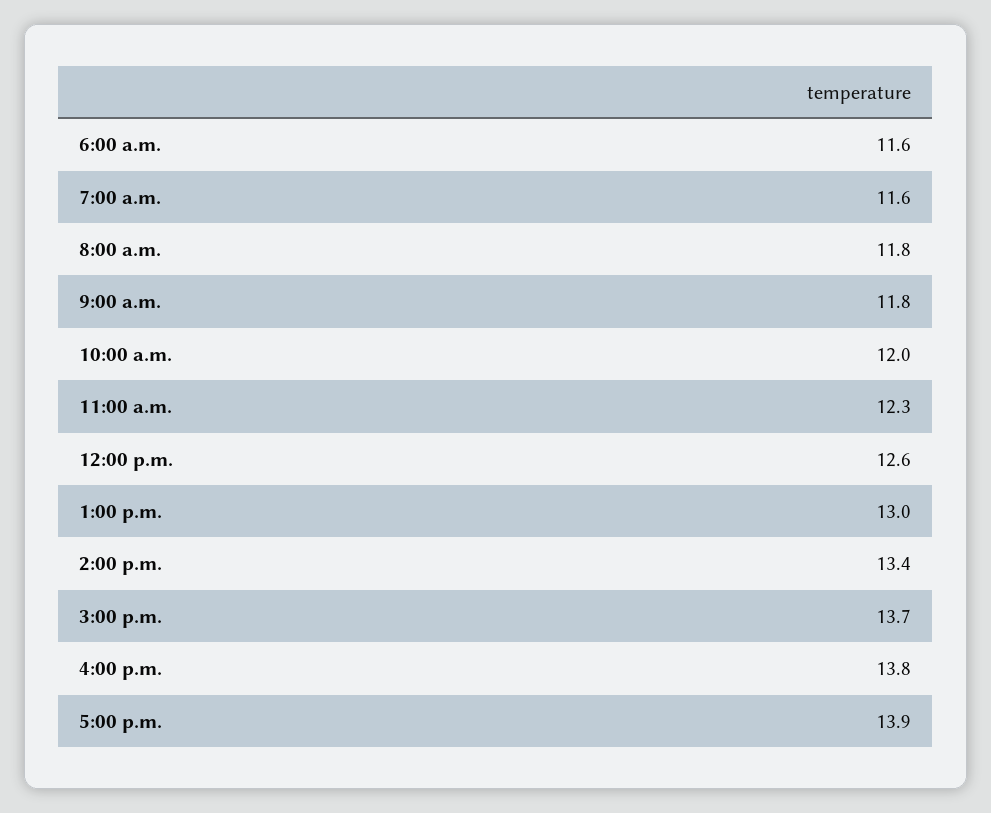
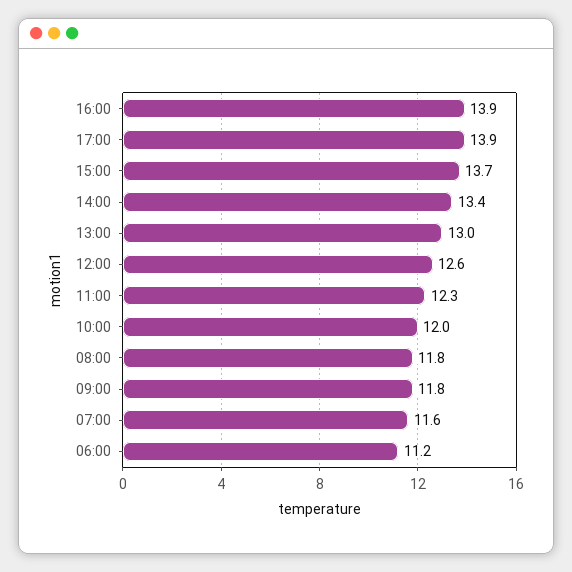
  {
-   "6:00 a.m.": 11.6,
+   "6:00 a.m.": 11.2,
    "7:00 a.m.": 11.6,
    "8:00 a.m.": 11.8,
    "9:00 a.m.": 11.8,
    "10:00 a.m.": 12,
    "11:00 a.m.": 12.3,
    "12:00 p.m.": 12.6,
    "1:00 p.m.": 13,
    "2:00 p.m.": 13.4,
    "3:00 p.m.": 13.7,
-   "4:00 p.m.": 13.8,
+   "4:00 p.m.": 13.9,
    "5:00 p.m.": 13.9
  }

